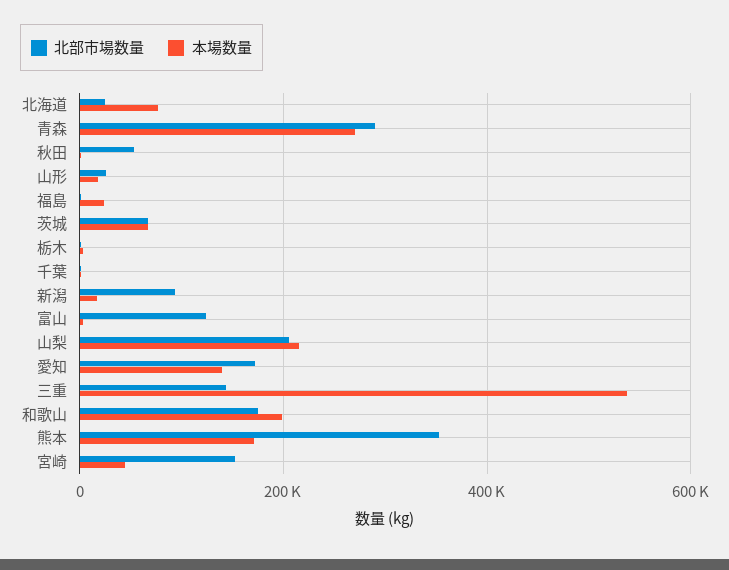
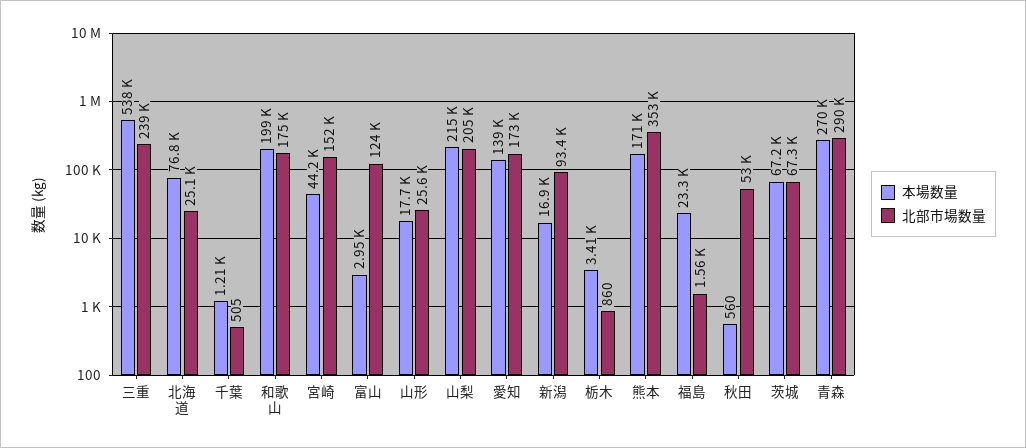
  {
    "北部市場数量": {
      "北海道": 25100,
      "青森": 290000,
      "秋田": 53000,
      "山形": 25600,
      "福島": 1560,
      "茨城": 67300,
      "栃木": 860,
      "千葉": 505,
      "新潟": 93400,
      "富山": 124000,
      "山梨": 205000,
      "愛知": 173000,
-     "三重": 140000,
+     "三重": 239000,
      "和歌山": 175000,
      "熊本": 353000,
      "宮崎": 152000
    },
    "本場数量": {
      "北海道": 76800,
      "青森": 270000,
      "秋田": 560,
      "山形": 17700,
      "福島": 23300,
      "茨城": 67200,
      "栃木": 3410,
      "千葉": 1210,
      "新潟": 16900,
      "富山": 2950,
      "山梨": 215000,
      "愛知": 139000,
      "三重": 538000,
      "和歌山": 199000,
      "熊本": 171000,
      "宮崎": 44200
    }
  }

